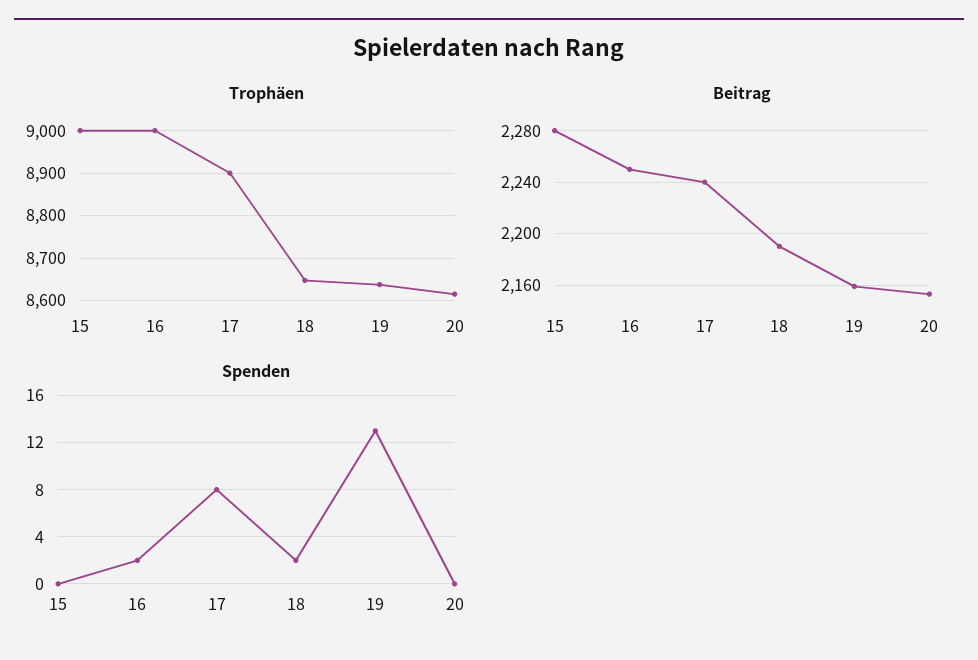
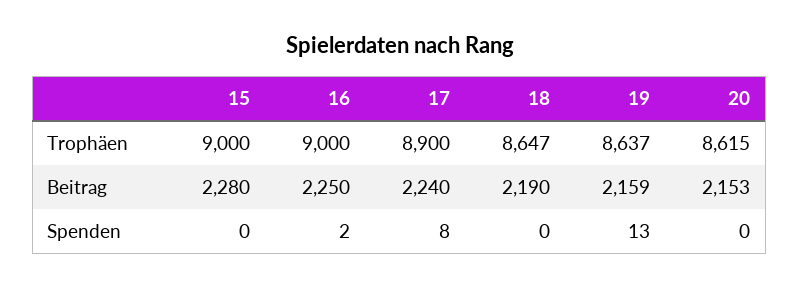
  {
    "Trophäen": {
      "15": 9000,
      "16": 9000,
      "17": 8900,
      "18": 8647,
      "19": 8637,
      "20": 8615
    },
    "Beitrag": {
      "15": 2280,
      "16": 2250,
      "17": 2240,
      "18": 2190,
      "19": 2159,
      "20": 2153
    },
    "Spenden": {
      "15": 0,
      "16": 2,
      "17": 8,
-     "18": 2,
+     "18": 0,
      "19": 13,
      "20": 0
    }
  }

